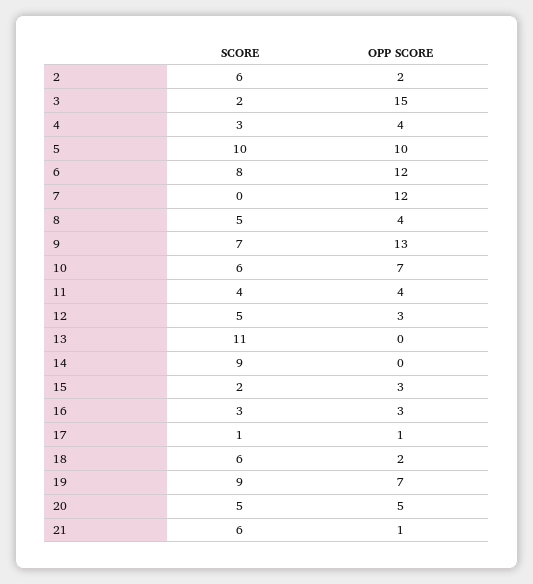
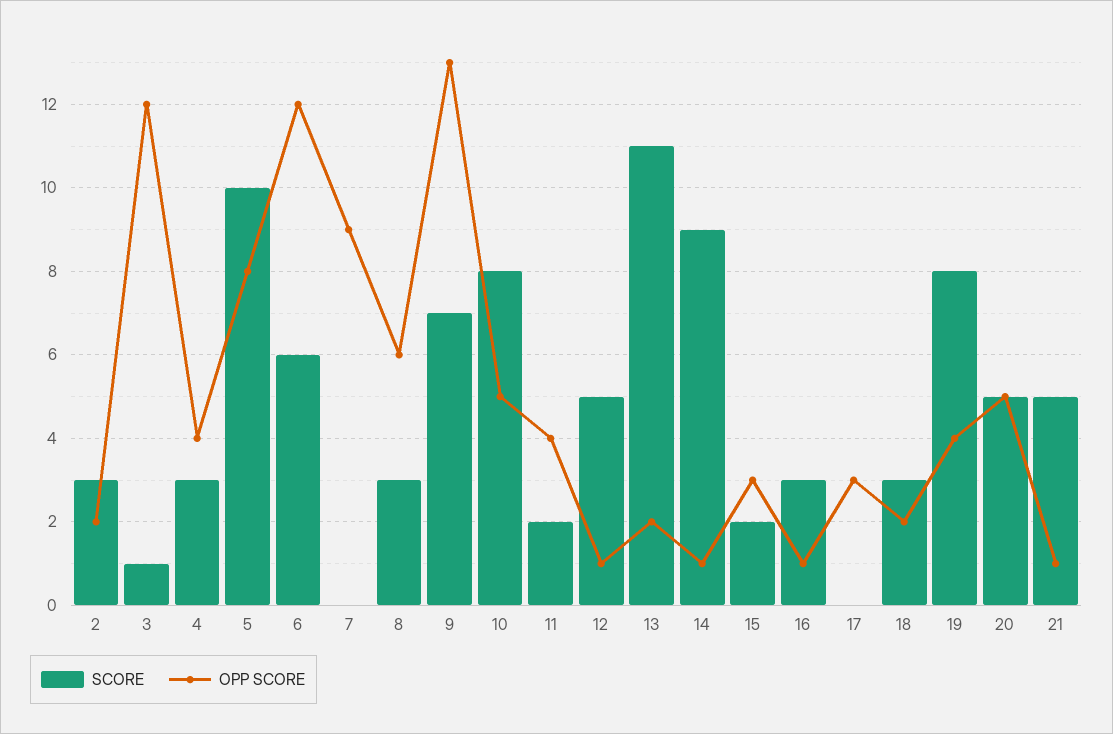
  {
    "SCORE": {
-     "2": 6,
+     "2": 3,
-     "3": 2,
+     "3": 1,
      "4": 3,
      "5": 10,
-     "6": 8,
+     "6": 6,
      "7": 0,
-     "8": 5,
+     "8": 3,
      "9": 7,
-     "10": 6,
+     "10": 8,
-     "11": 4,
+     "11": 2,
      "12": 5,
      "13": 11,
      "14": 9,
      "15": 2,
      "16": 3,
-     "17": 1,
+     "17": 0,
-     "18": 6,
+     "18": 3,
-     "19": 9,
+     "19": 8,
      "20": 5,
-     "21": 6
+     "21": 5
    },
    "OPP SCORE": {
      "2": 2,
-     "3": 15,
+     "3": 12,
      "4": 4,
-     "5": 10,
+     "5": 8,
      "6": 12,
-     "7": 12,
+     "7": 9,
-     "8": 4,
+     "8": 6,
      "9": 13,
-     "10": 7,
+     "10": 5,
      "11": 4,
-     "12": 3,
+     "12": 1,
-     "13": 0,
+     "13": 2,
-     "14": 0,
+     "14": 1,
      "15": 3,
-     "16": 3,
+     "16": 1,
-     "17": 1,
+     "17": 3,
      "18": 2,
-     "19": 7,
+     "19": 4,
      "20": 5,
      "21": 1
    }
  }

